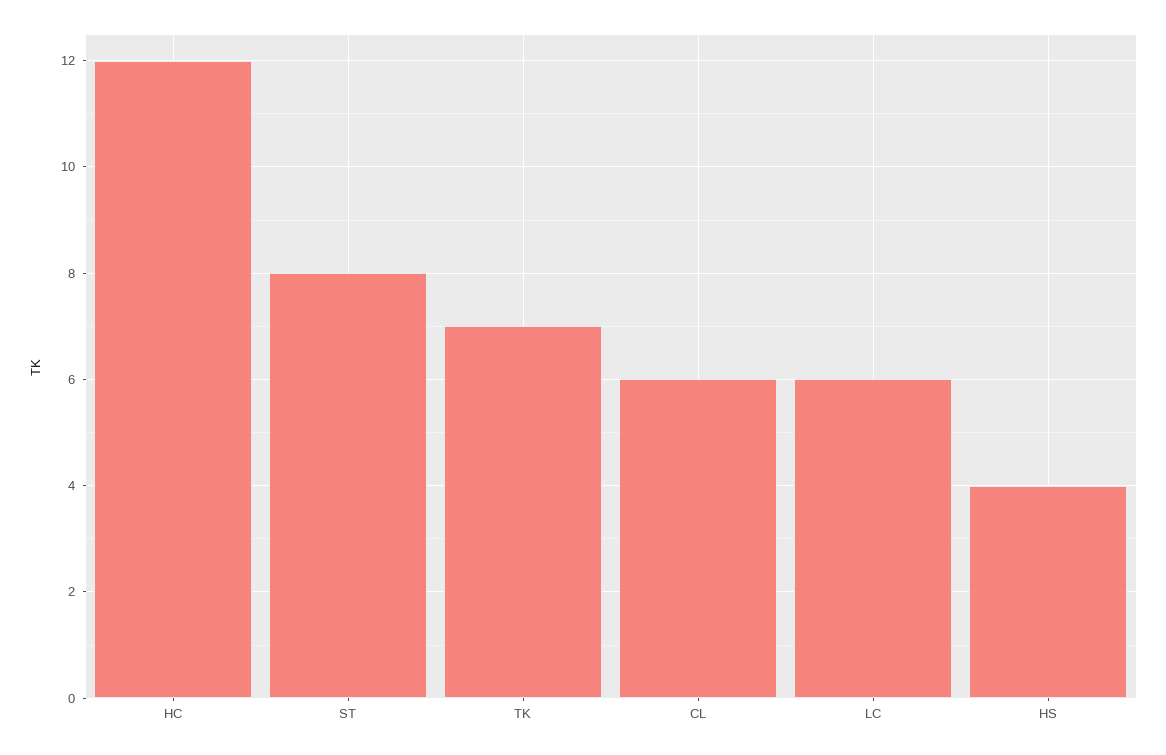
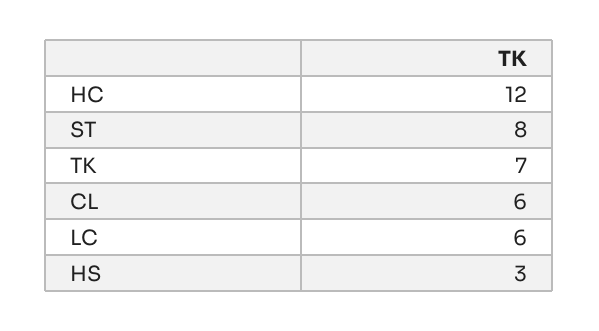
  {
    "HC": 12,
    "ST": 8,
    "TK": 7,
    "CL": 6,
    "LC": 6,
-   "HS": 4
+   "HS": 3
  }

